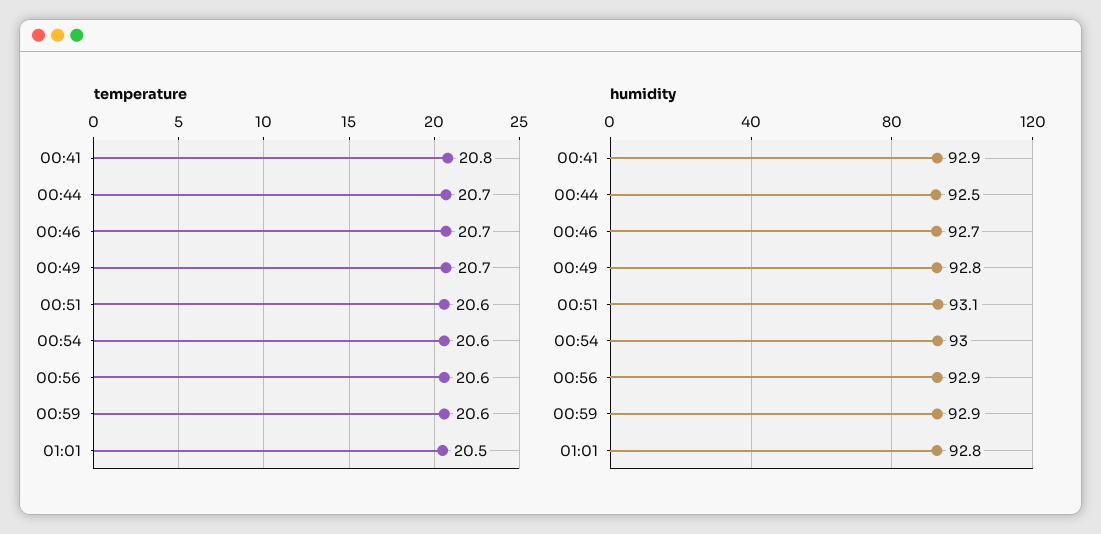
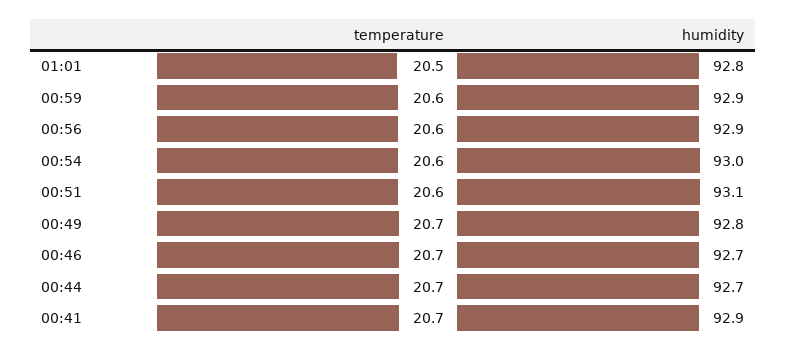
  {
    "temperature": {
-     "00:41": 20.8,
+     "00:41": 20.7,
      "00:44": 20.7,
      "00:46": 20.7,
      "00:49": 20.7,
      "00:51": 20.6,
      "00:54": 20.6,
      "00:56": 20.6,
      "00:59": 20.6,
      "01:01": 20.5
    },
    "humidity": {
      "00:41": 92.9,
-     "00:44": 92.5,
+     "00:44": 92.7,
      "00:46": 92.7,
      "00:49": 92.8,
      "00:51": 93.1,
      "00:54": 93,
      "00:56": 92.9,
      "00:59": 92.9,
      "01:01": 92.8
    }
  }

